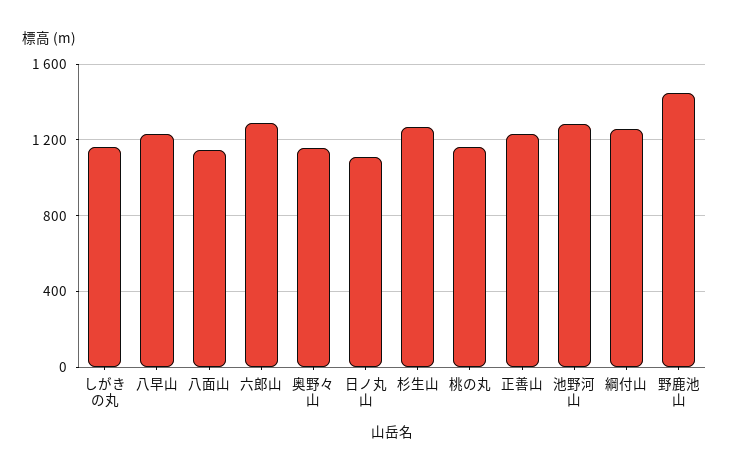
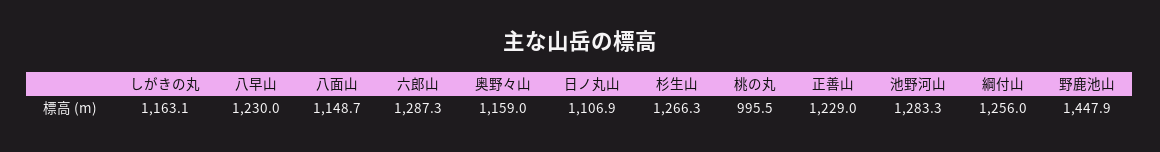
  {
    "しがきの丸": 1163.1,
    "八早山": 1230,
    "八面山": 1148.7,
    "六郎山": 1287.3,
    "奥野々山": 1159,
    "日ノ丸山": 1106.9,
    "杉生山": 1266.3,
-   "桃の丸": 1150,
+   "桃の丸": 995.5,
    "正善山": 1229,
    "池野河山": 1283.3,
    "綱付山": 1256,
    "野鹿池山": 1447.9
  }

